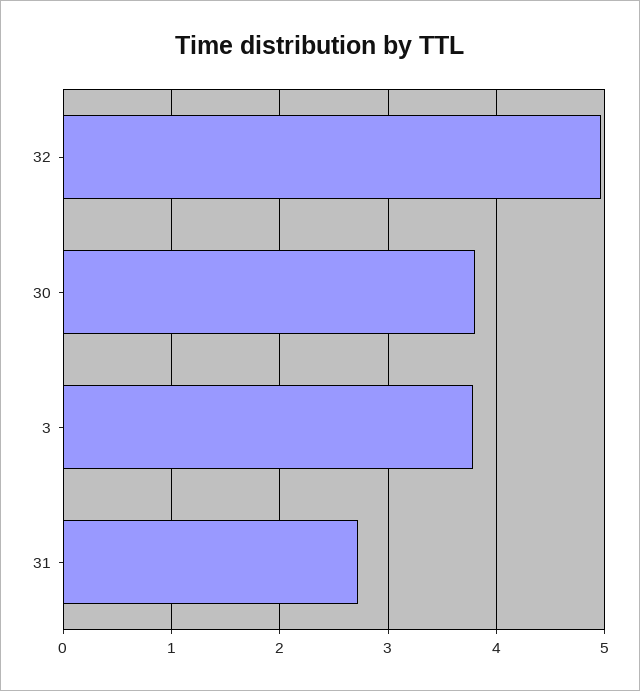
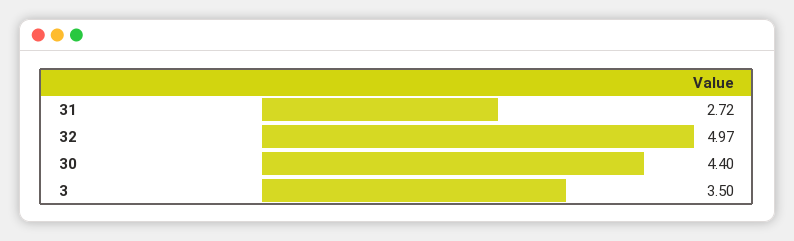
  {
    "32": 4.97,
-   "30": 3.8,
+   "30": 4.4,
-   "3": 3.8,
+   "3": 3.5,
    "31": 2.72
  }

